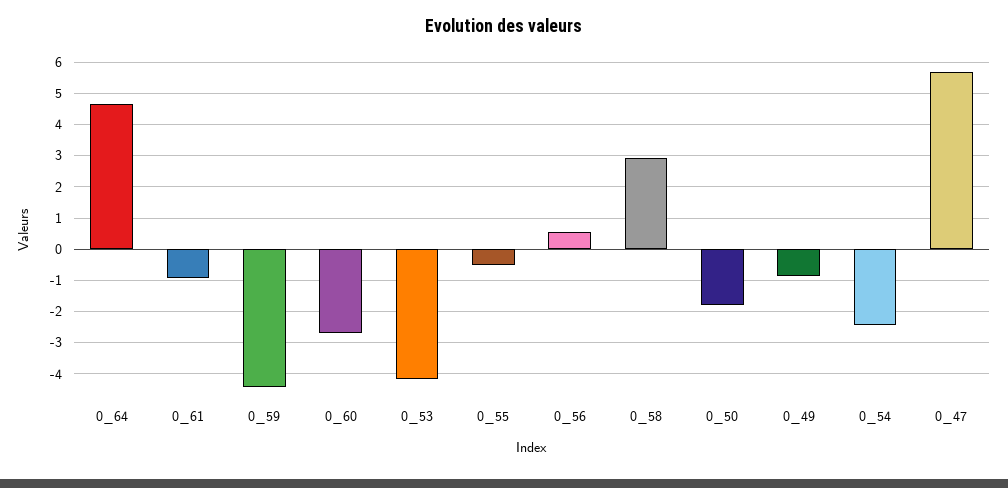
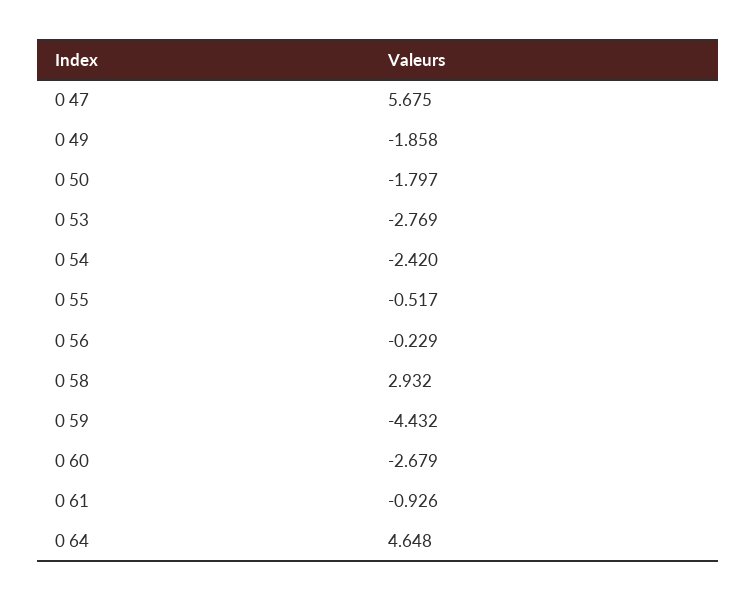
  {
    "0_64": 4.648,
    "0_61": -0.926,
    "0_59": -4.432,
    "0_60": -2.679,
-   "0_53": -4.2,
+   "0_53": -2.769,
    "0_55": -0.517,
-   "0_56": 0.6,
+   "0_56": -0.229,
    "0_58": 2.932,
    "0_50": -1.797,
-   "0_49": -0.8,
+   "0_49": -1.858,
    "0_54": -2.42,
    "0_47": 5.675
  }

